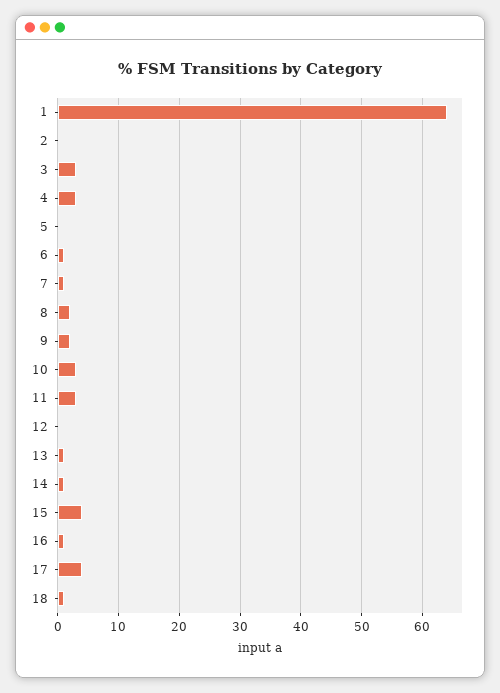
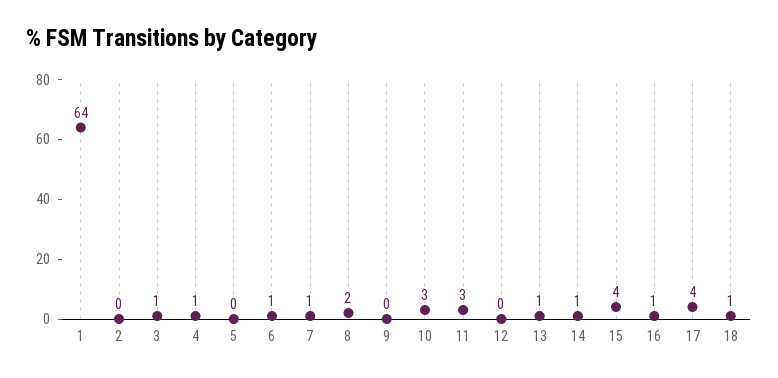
  {
    "1": 64,
    "2": 0,
-   "3": 3,
+   "3": 1,
-   "4": 3,
+   "4": 1,
    "5": 0,
    "6": 1,
    "7": 1,
    "8": 2,
-   "9": 2,
+   "9": 0,
    "10": 3,
    "11": 3,
    "12": 0,
    "13": 1,
    "14": 1,
    "15": 4,
    "16": 1,
    "17": 4,
    "18": 1
  }

